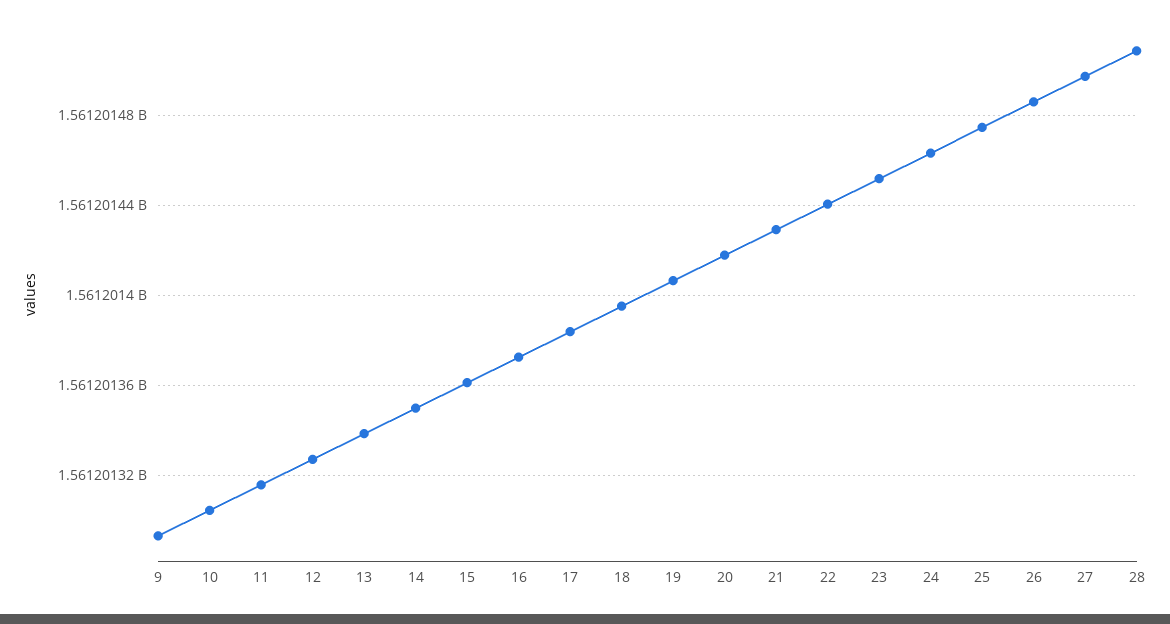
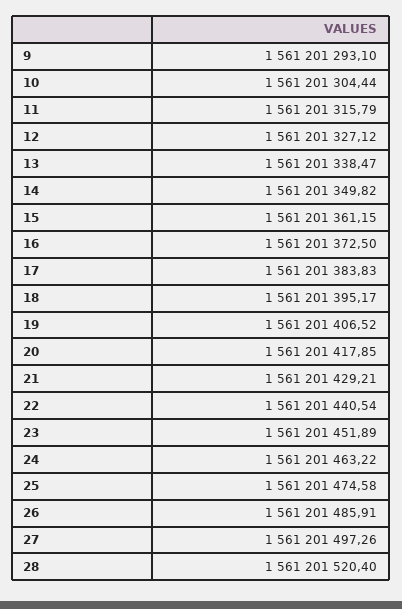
  {
    "9": 1561201293.1,
    "10": 1561201304.44,
    "11": 1561201315.79,
    "12": 1561201327.12,
    "13": 1561201338.47,
    "14": 1561201349.82,
    "15": 1561201361.15,
    "16": 1561201372.5,
    "17": 1561201383.83,
    "18": 1561201395.17,
    "19": 1561201406.52,
    "20": 1561201417.85,
    "21": 1561201429.21,
    "22": 1561201440.54,
    "23": 1561201451.89,
    "24": 1561201463.22,
    "25": 1561201474.58,
    "26": 1561201485.91,
    "27": 1561201497.26,
-   "28": 1561201510
+   "28": 1561201520.4
  }

